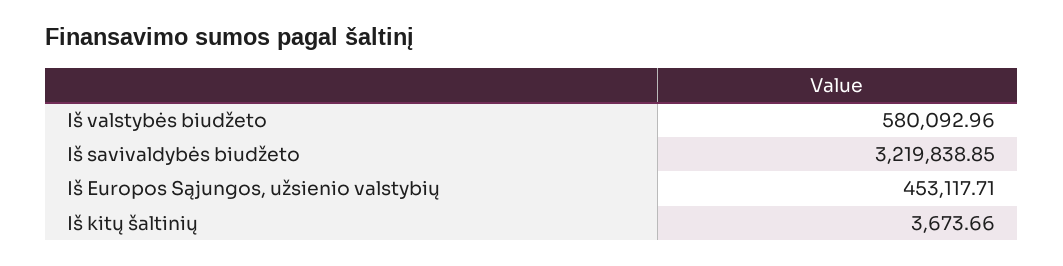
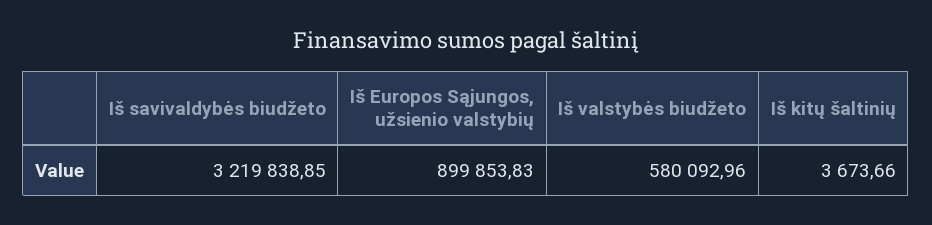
  {
    "Iš valstybės biudžeto": 580092.96,
    "Iš savivaldybės biudžeto": 3219838.85,
-   "Iš Europos Sąjungos, užsienio valstybių": 453117.71,
+   "Iš Europos Sąjungos, užsienio valstybių": 899853.83,
    "Iš kitų šaltinių": 3673.66
  }

